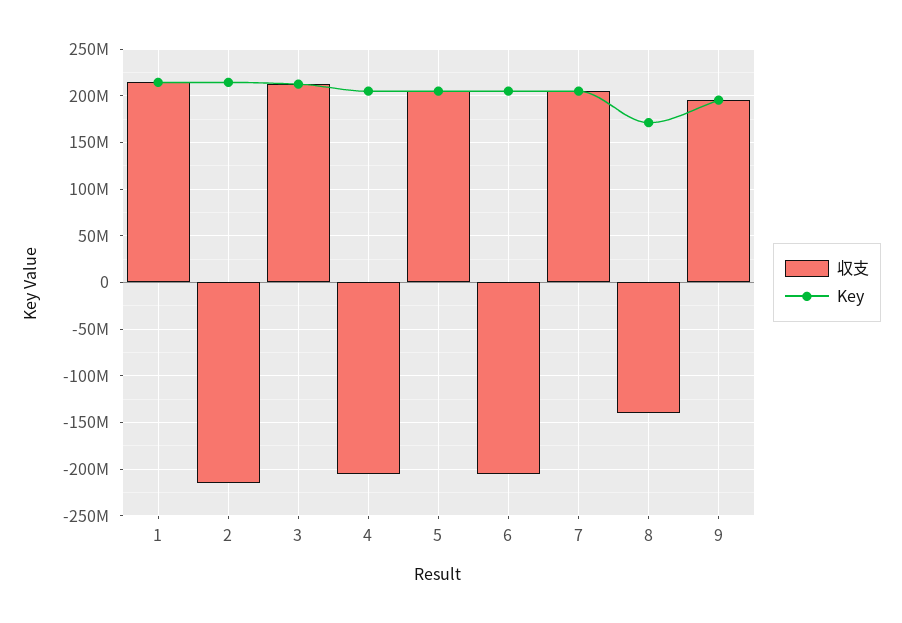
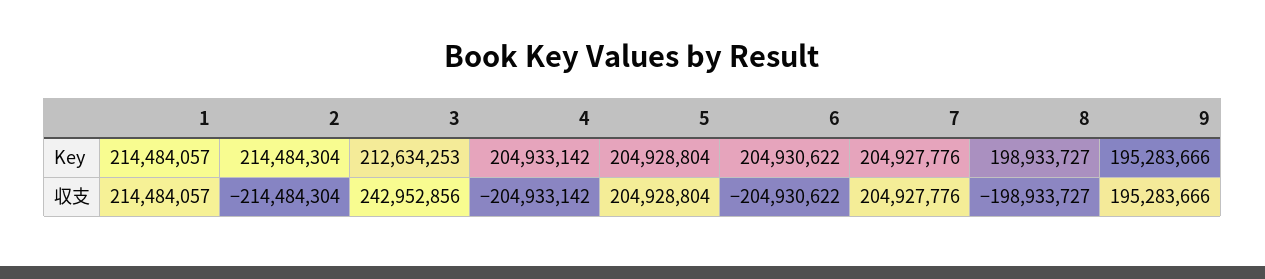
  {
    "収支": {
      "1": 214484057,
      "2": -214484304,
-     "3": 210000000,
+     "3": 242952856,
      "4": -204933142,
      "5": 204928804,
      "6": -204930622,
      "7": 204927776,
-     "8": -140000000,
+     "8": -198933727,
      "9": 195283666
    },
    "Key": {
      "1": 214484057,
      "2": 214484304,
      "3": 212634253,
      "4": 204933142,
      "5": 204928804,
      "6": 204930622,
      "7": 204927776,
-     "8": 170000000,
+     "8": 198933727,
      "9": 195283666
    }
  }

